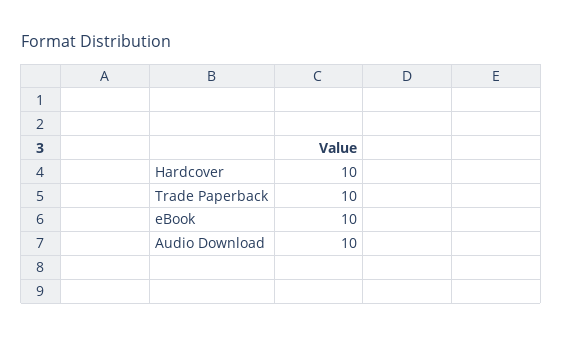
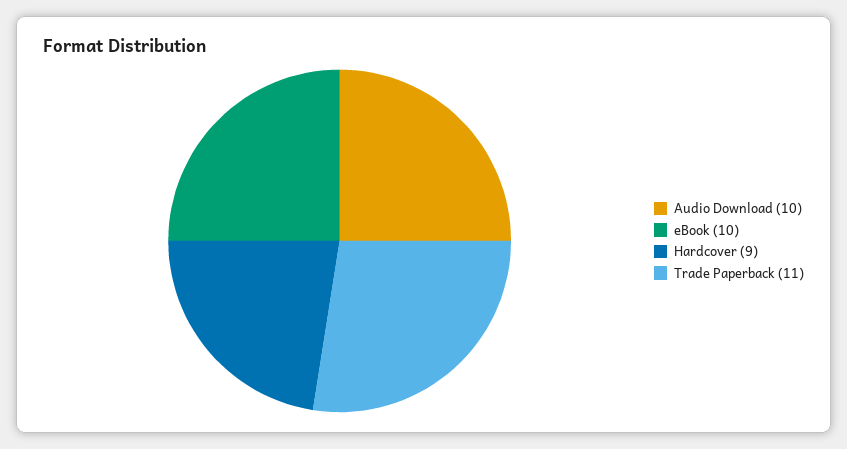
  {
-   "Hardcover": 10,
+   "Hardcover": 9,
-   "Trade Paperback": 10,
+   "Trade Paperback": 11,
    "eBook": 10,
    "Audio Download": 10
  }

